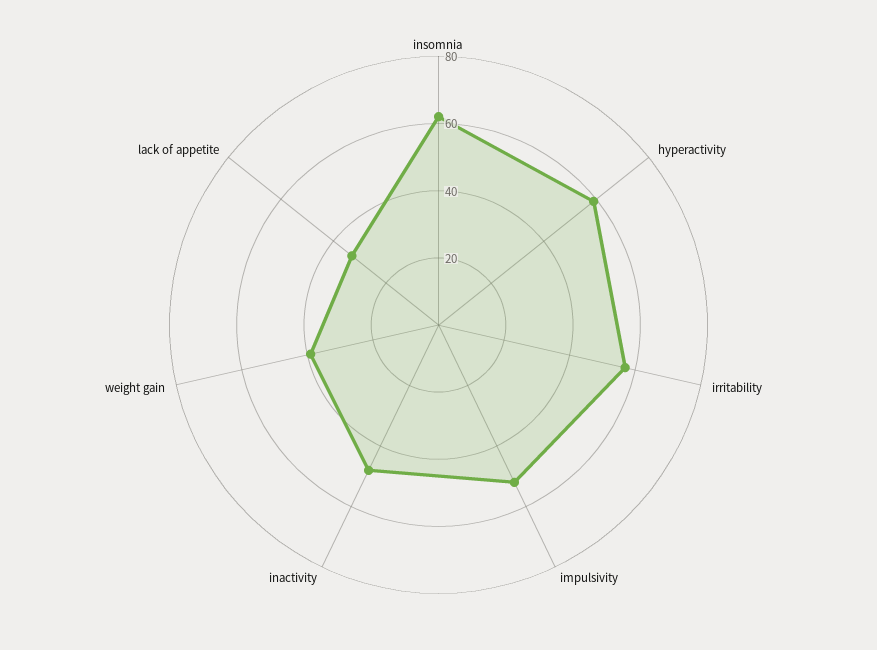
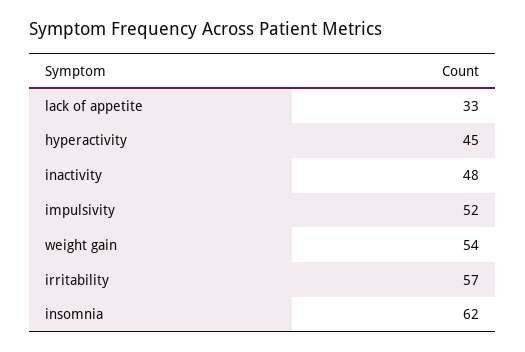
  {
    "insomnia": 62,
-   "hyperactivity": 60,
+   "hyperactivity": 45,
    "irritability": 57,
    "impulsivity": 52,
    "inactivity": 48,
-   "weight gain": 40,
+   "weight gain": 54,
    "lack of appetite": 33
  }

